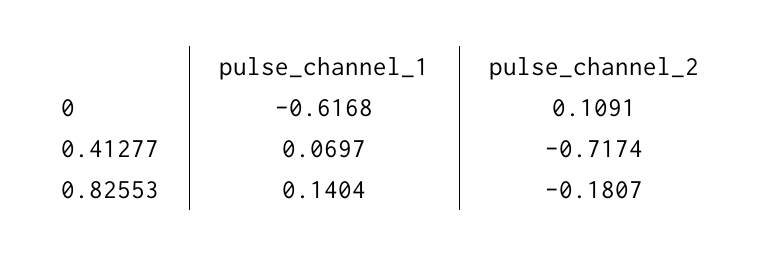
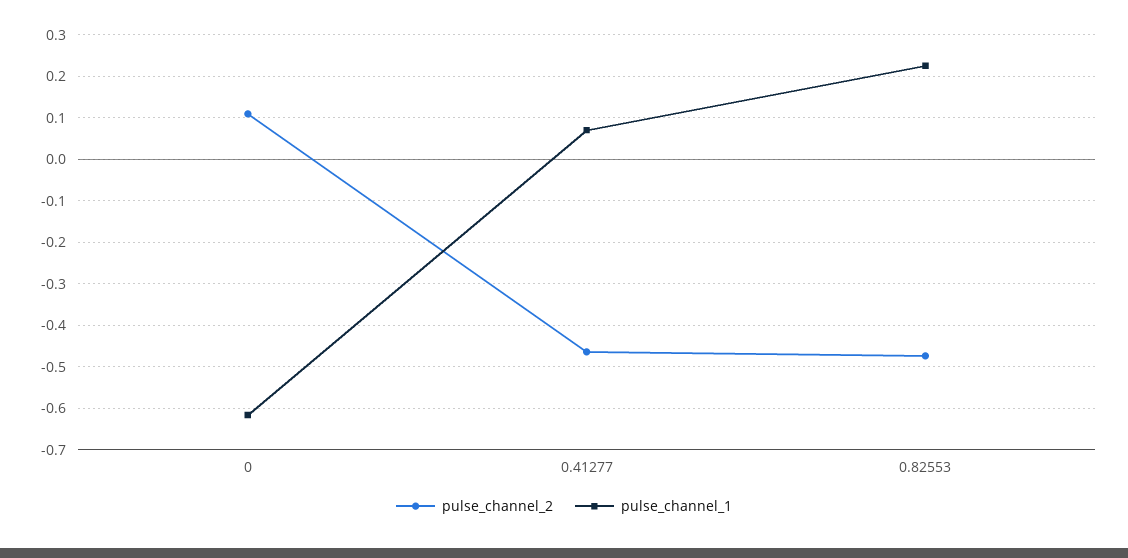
  {
    "pulse_channel_1": {
      "0": -0.6168,
      "0.41277": 0.0697,
-     "0.82553": 0.1404
+     "0.82553": 0.22
    },
    "pulse_channel_2": {
      "0": 0.1091,
-     "0.41277": -0.7174,
+     "0.41277": -0.46,
-     "0.82553": -0.1807
+     "0.82553": -0.48
    }
  }

